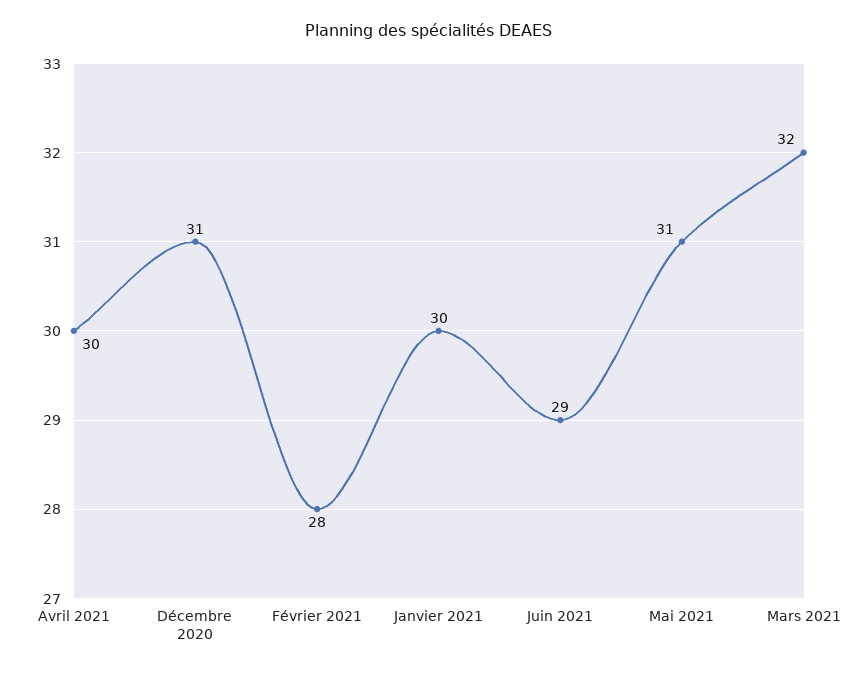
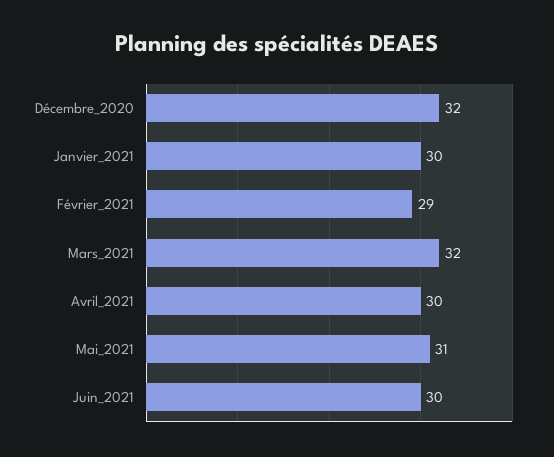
  {
    "Avril 2021": 30,
-   "Décembre 2020": 31,
+   "Décembre 2020": 32,
-   "Février 2021": 28,
+   "Février 2021": 29,
    "Janvier 2021": 30,
-   "Juin 2021": 29,
+   "Juin 2021": 30,
    "Mai 2021": 31,
    "Mars 2021": 32
  }

